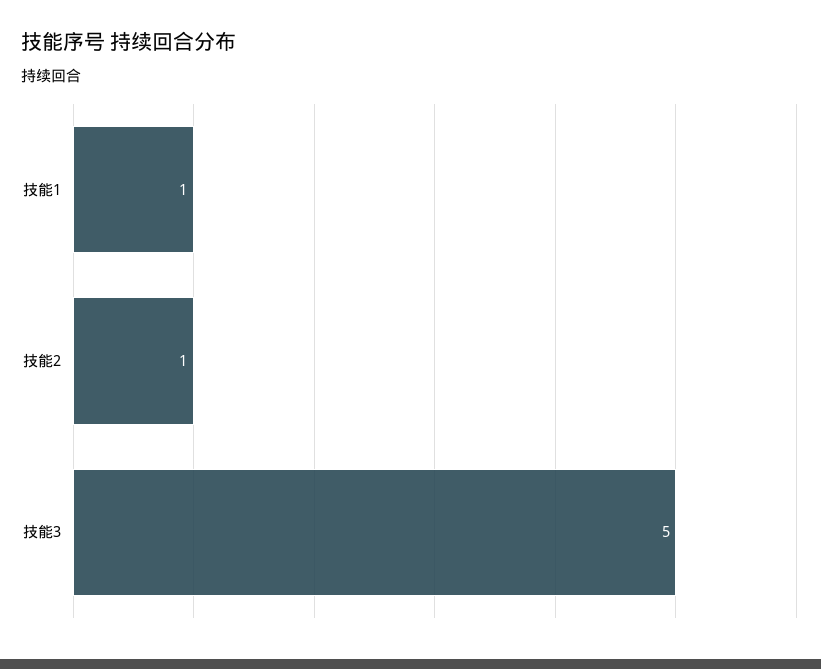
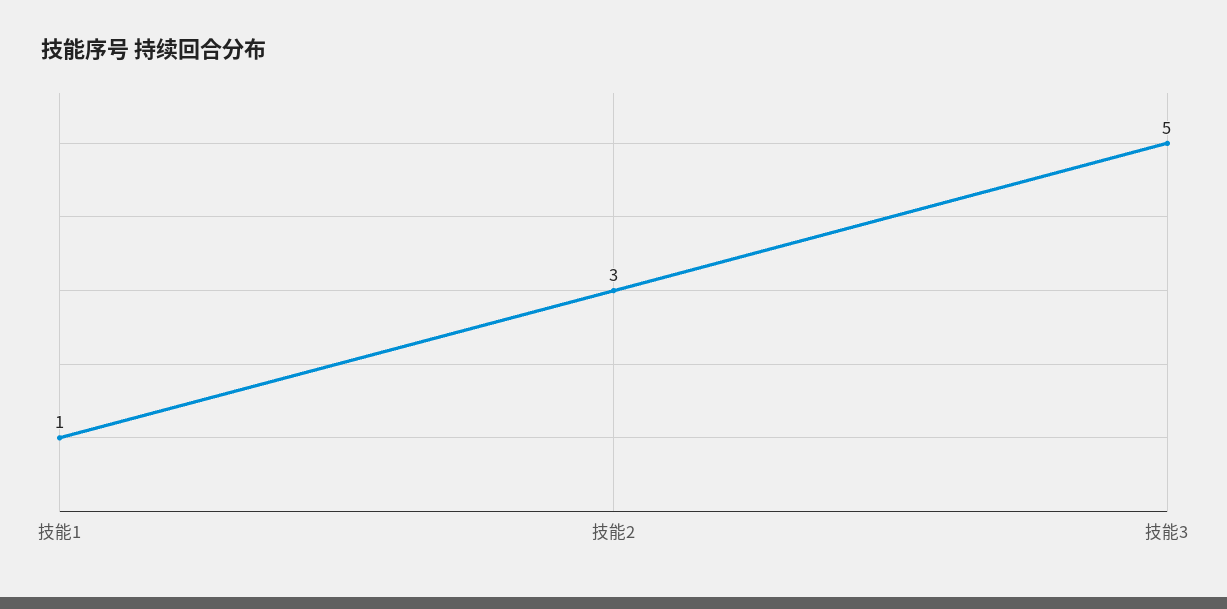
  {
    "技能1": 1,
-   "技能2": 1,
+   "技能2": 3,
    "技能3": 5
  }

